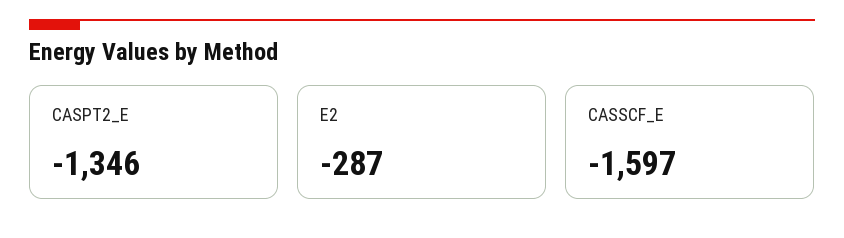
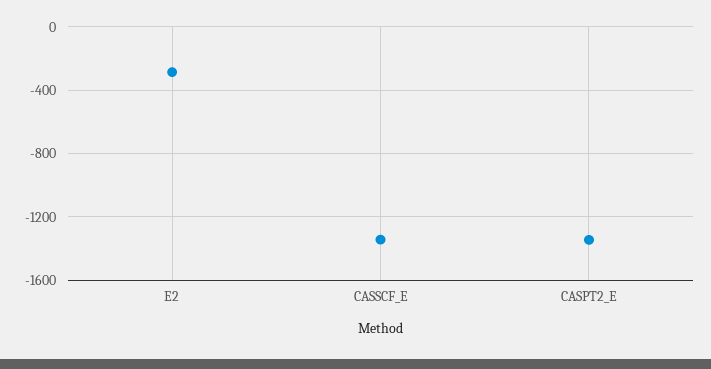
  {
    "CASPT2_E": -1346,
    "E2": -287,
-   "CASSCF_E": -1597
+   "CASSCF_E": -1350
  }

